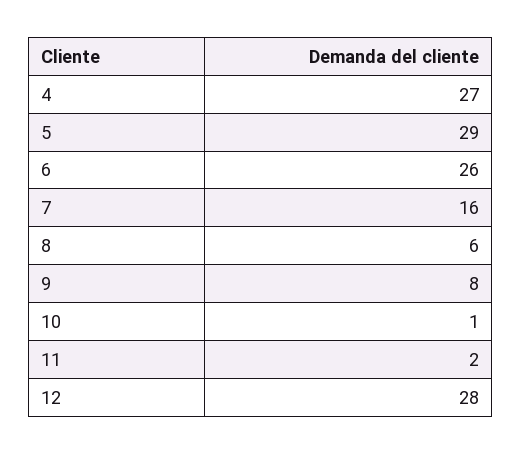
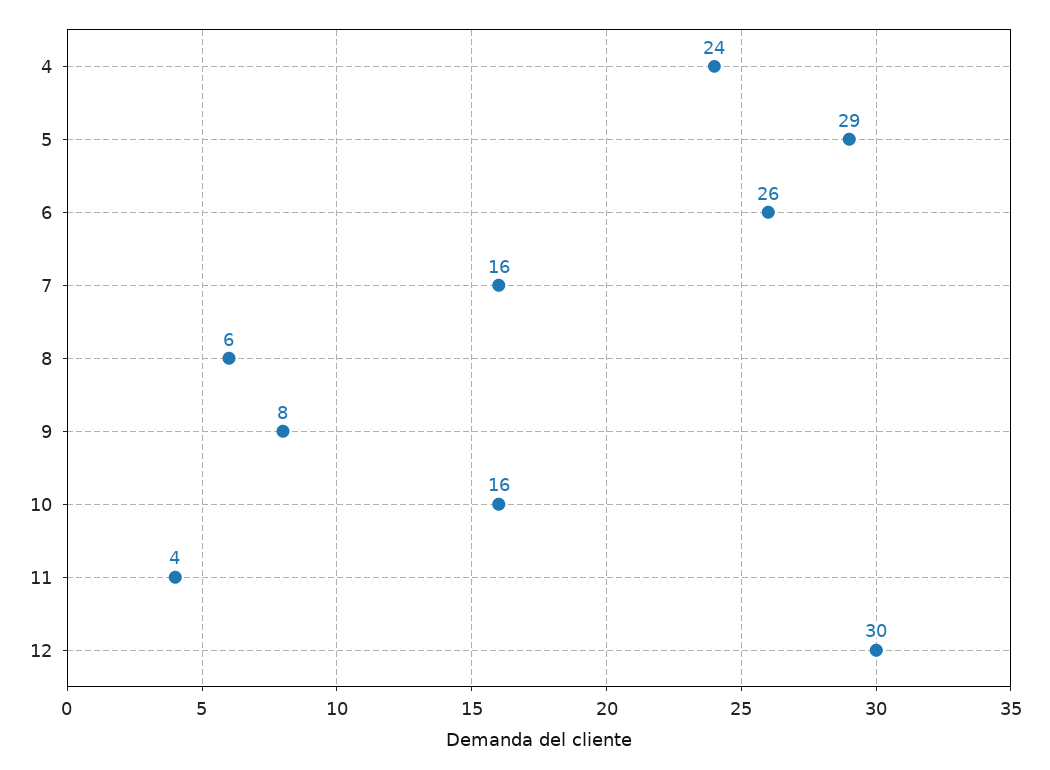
  {
-   "4": 27,
+   "4": 24,
    "5": 29,
    "6": 26,
    "7": 16,
    "8": 6,
    "9": 8,
-   "10": 1,
+   "10": 16,
-   "11": 2,
+   "11": 4,
-   "12": 28
+   "12": 30
  }

